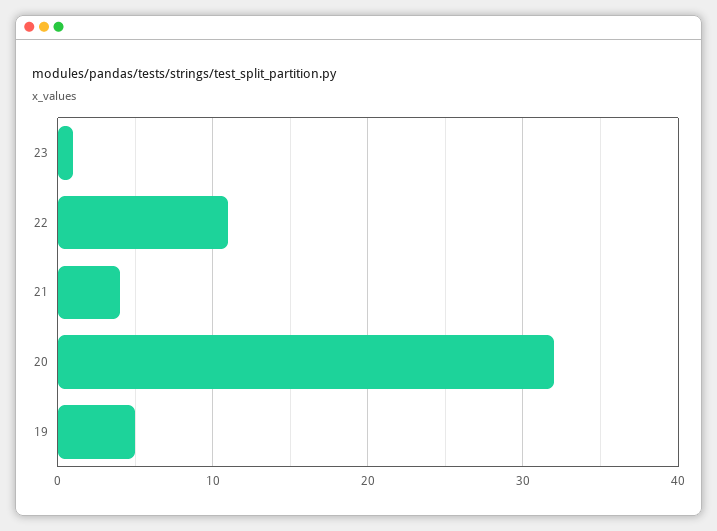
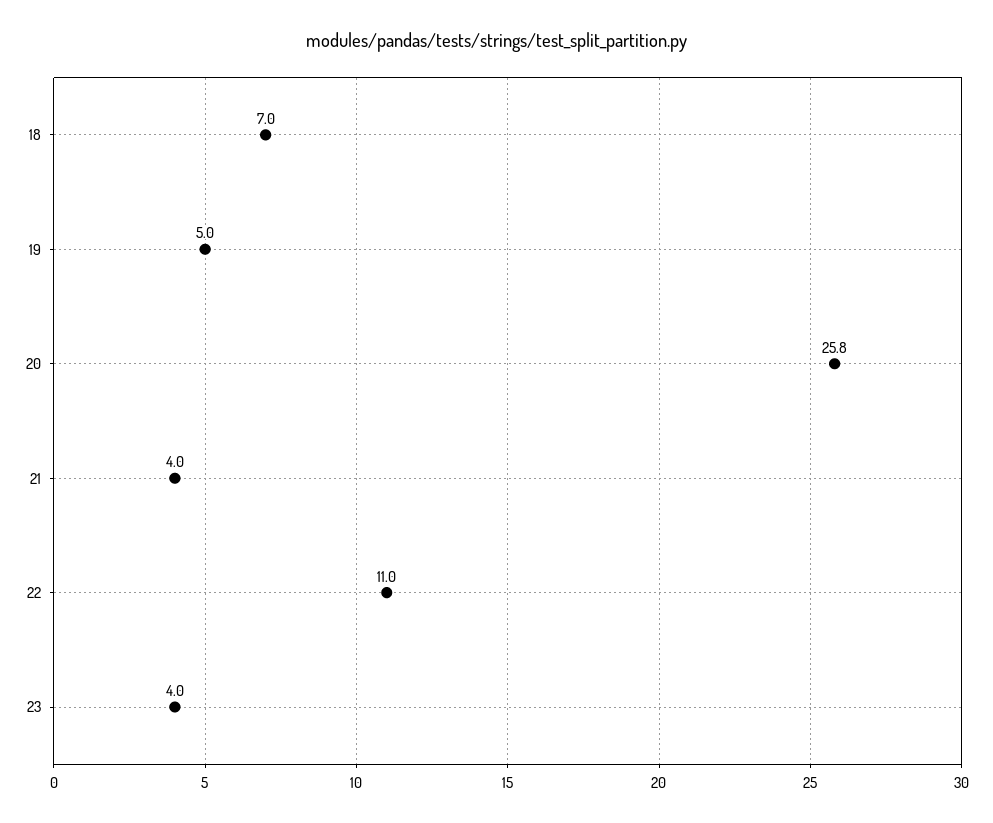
  {
-   "23": 1,
+   "23": 4,
    "22": 11,
    "21": 4,
-   "20": 32,
+   "20": 25.8,
-   "19": 5
+   "19": 5,
+   "18": 7
  }

